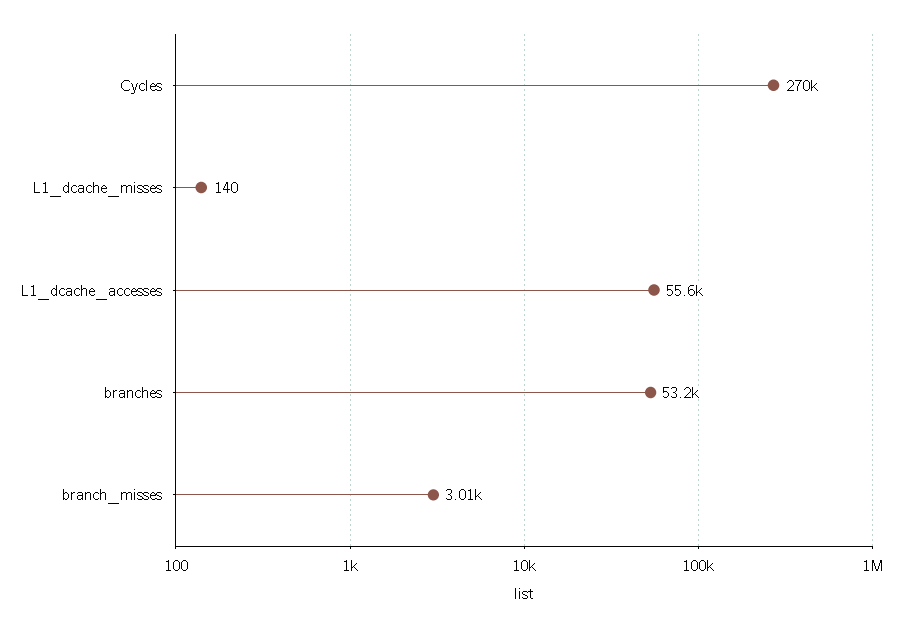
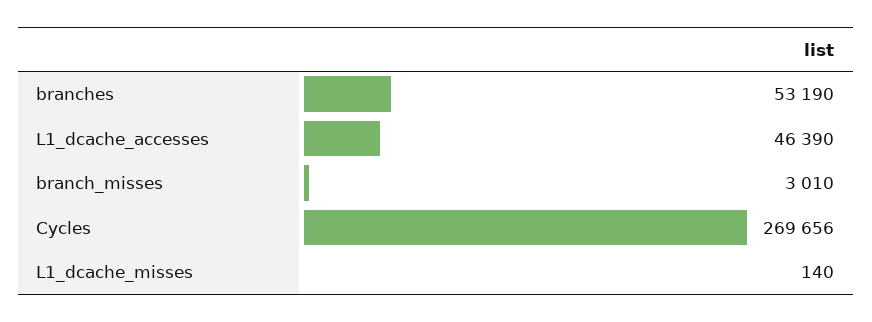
  {
    "Cycles": 269656,
    "L1_dcache_misses": 140,
-   "L1_dcache_accesses": 55600,
+   "L1_dcache_accesses": 46390,
    "branches": 53190,
    "branch_misses": 3010
  }

